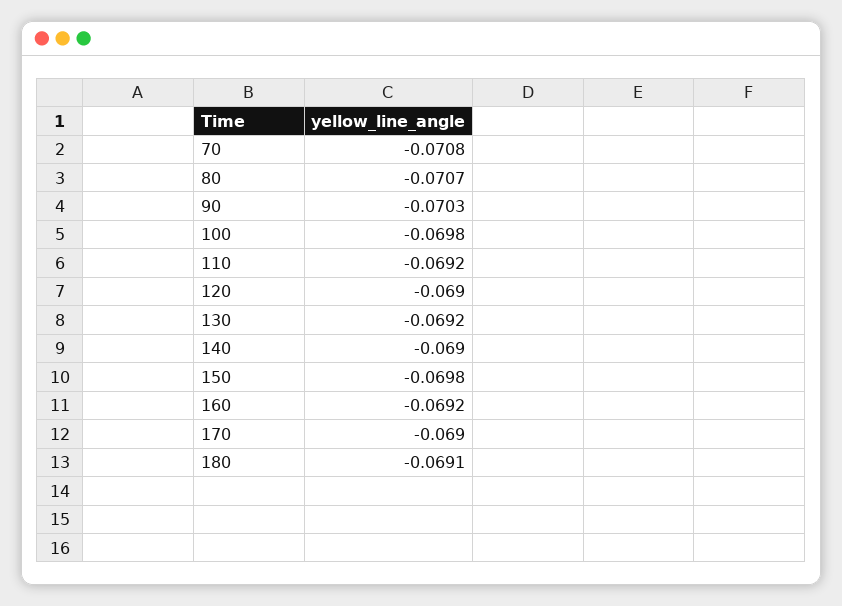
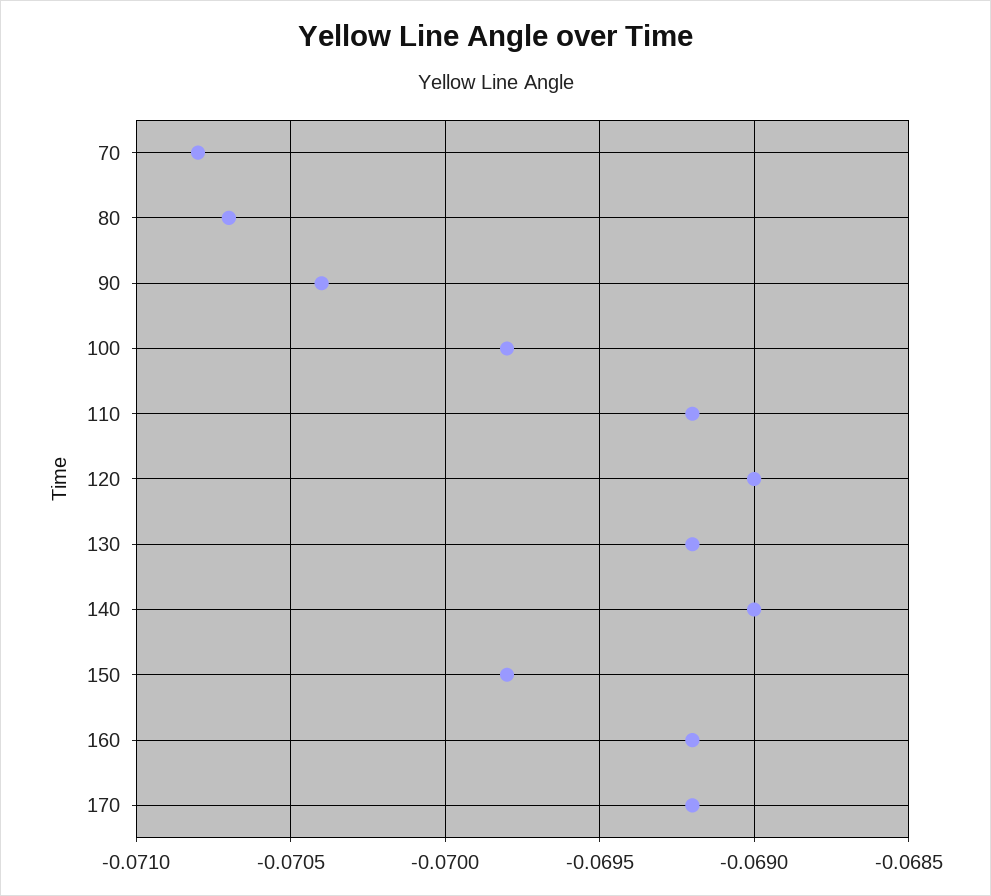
  {
    "70": -0.0708,
    "80": -0.0707,
-   "90": -0.0703,
+   "90": -0.0704,
    "100": -0.0698,
    "110": -0.0692,
    "120": -0.069,
    "130": -0.0692,
    "140": -0.069,
    "150": -0.0698,
    "160": -0.0692,
-   "170": -0.069,
+   "170": -0.0692
-   "180": -0.0691
  }

